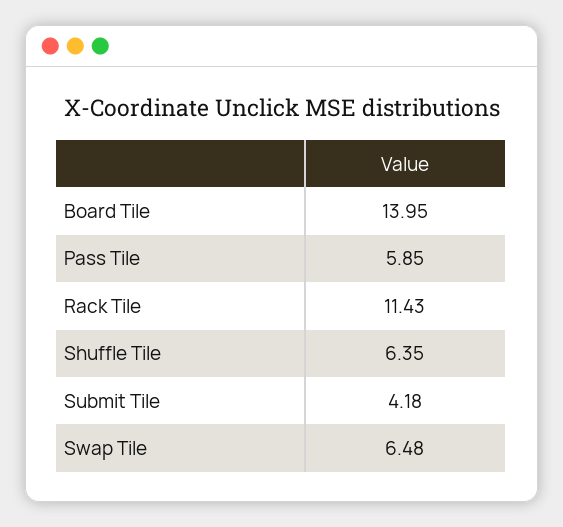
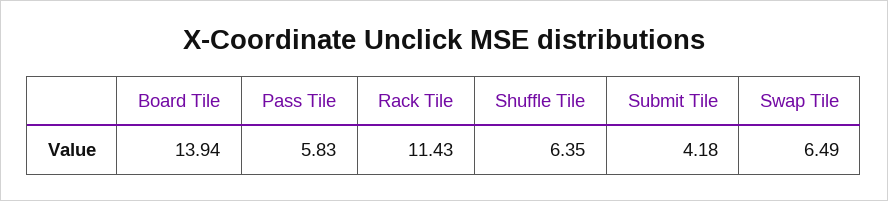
  {
-   "Board Tile": 13.95,
+   "Board Tile": 13.94,
-   "Pass Tile": 5.85,
+   "Pass Tile": 5.83,
    "Rack Tile": 11.43,
    "Shuffle Tile": 6.35,
    "Submit Tile": 4.18,
-   "Swap Tile": 6.48
+   "Swap Tile": 6.49
  }

